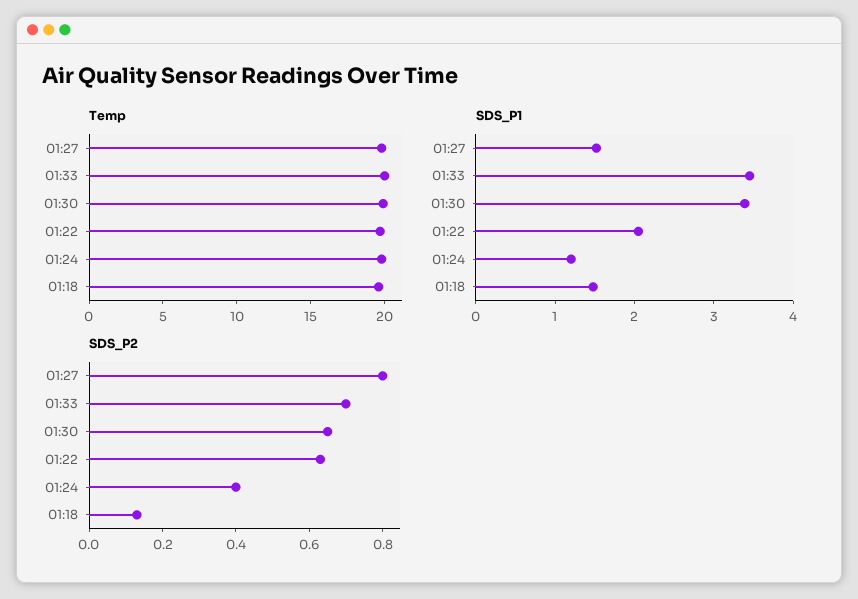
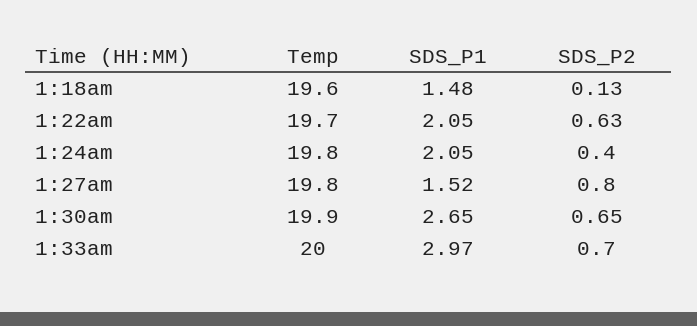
  {
    "Temp": {
      "01:27": 19.8,
      "01:33": 20,
      "01:30": 19.9,
      "01:22": 19.7,
      "01:24": 19.8,
      "01:18": 19.6
    },
    "SDS_P1": {
      "01:27": 1.52,
-     "01:33": 3.4,
+     "01:33": 2.97,
-     "01:30": 3.4,
+     "01:30": 2.65,
      "01:22": 2.05,
-     "01:24": 1.2,
+     "01:24": 2.05,
      "01:18": 1.48
    },
    "SDS_P2": {
      "01:27": 0.8,
      "01:33": 0.7,
      "01:30": 0.65,
      "01:22": 0.63,
      "01:24": 0.4,
      "01:18": 0.13
    }
  }

